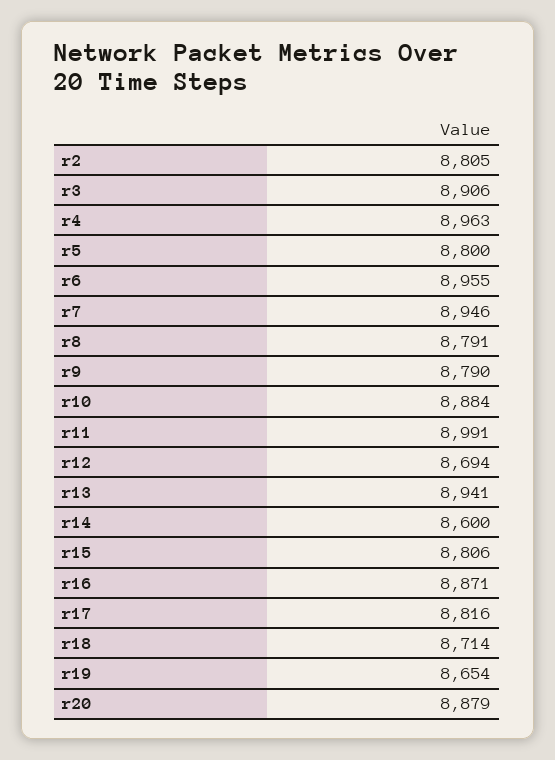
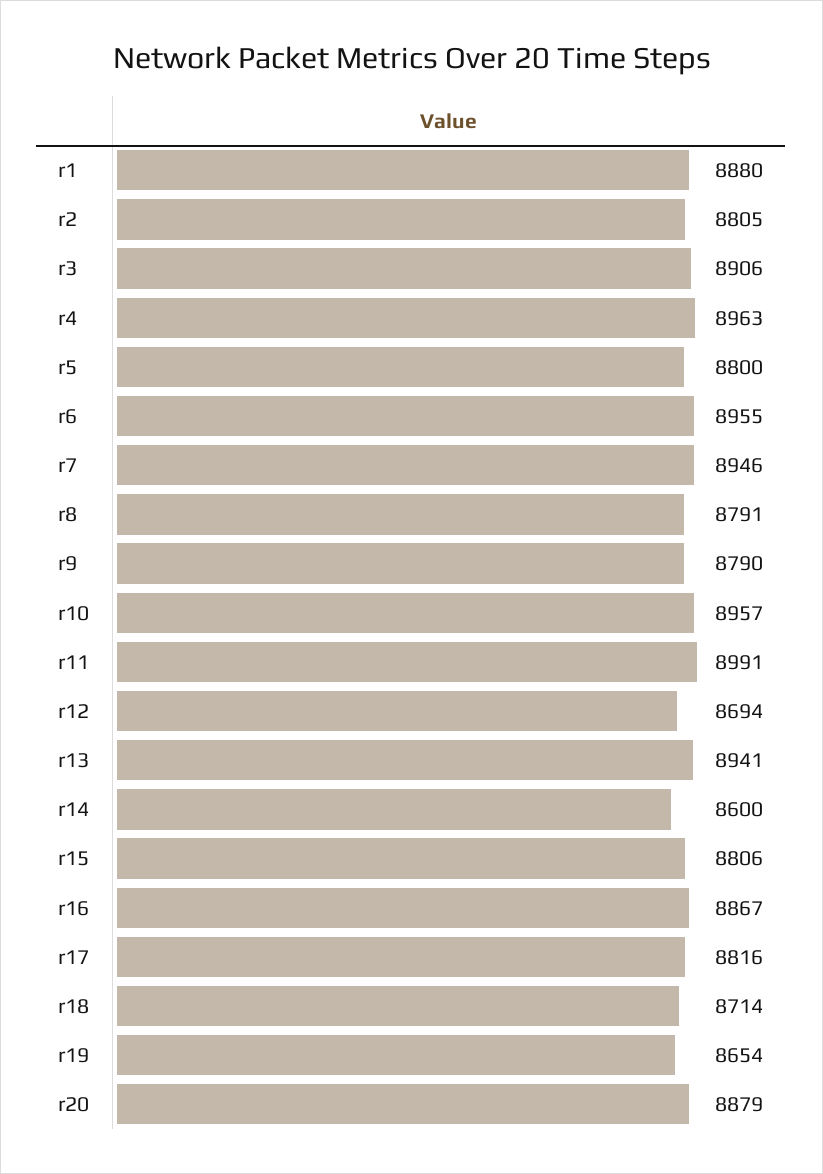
  {
    "r2": 8805,
    "r3": 8906,
    "r4": 8963,
    "r5": 8800,
    "r6": 8955,
    "r7": 8946,
    "r8": 8791,
    "r9": 8790,
-   "r10": 8884,
+   "r10": 8957,
    "r11": 8991,
    "r12": 8694,
    "r13": 8941,
    "r14": 8600,
    "r15": 8806,
-   "r16": 8871,
+   "r16": 8867,
    "r17": 8816,
    "r18": 8714,
    "r19": 8654,
-   "r20": 8879
+   "r20": 8879,
+   "r1": 8880
  }

